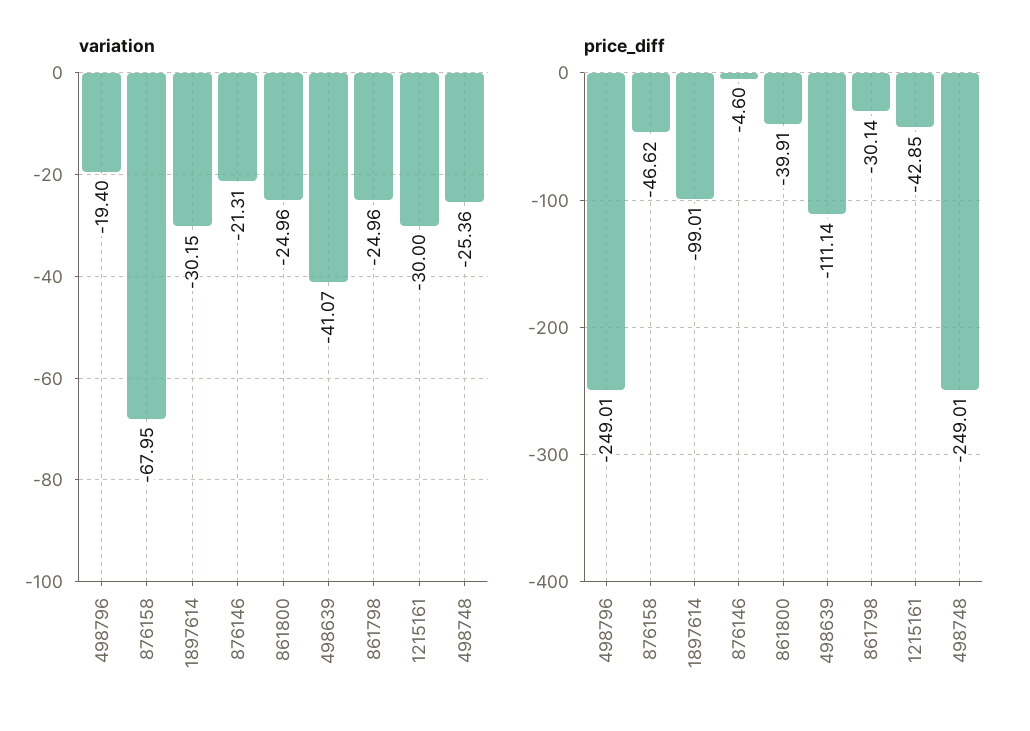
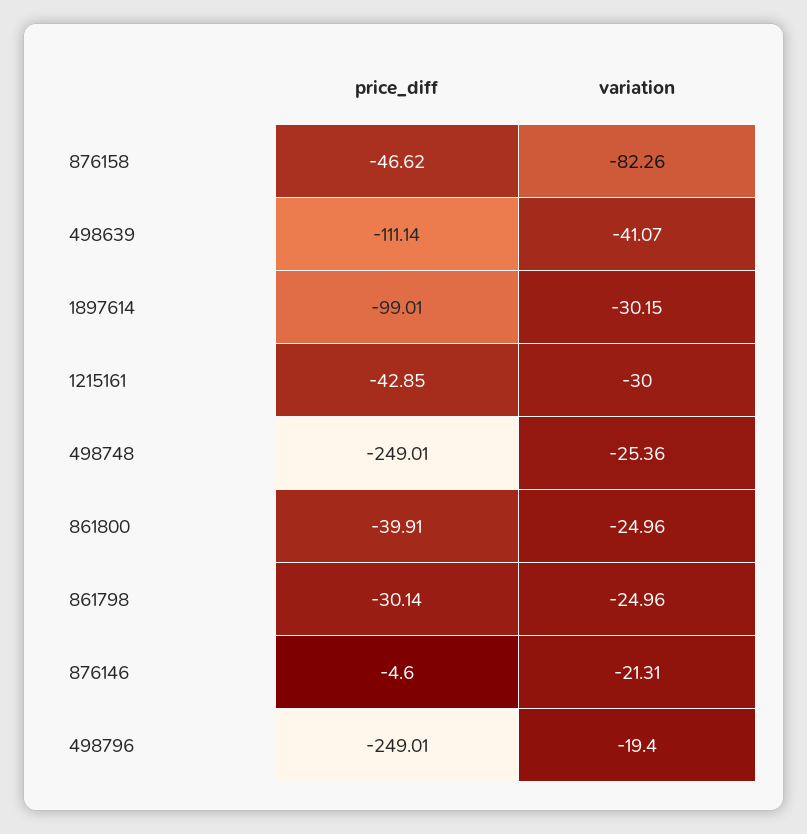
  {
    "variation": {
      "498796": -19.4,
-     "876158": -67.95,
+     "876158": -82.26,
      "1897614": -30.15,
      "876146": -21.31,
      "861800": -24.96,
      "498639": -41.07,
      "861798": -24.96,
      "1215161": -30,
      "498748": -25.36
    },
    "price_diff": {
      "498796": -249.01,
      "876158": -46.62,
      "1897614": -99.01,
      "876146": -4.6,
      "861800": -39.91,
      "498639": -111.14,
      "861798": -30.14,
      "1215161": -42.85,
      "498748": -249.01
    }
  }

